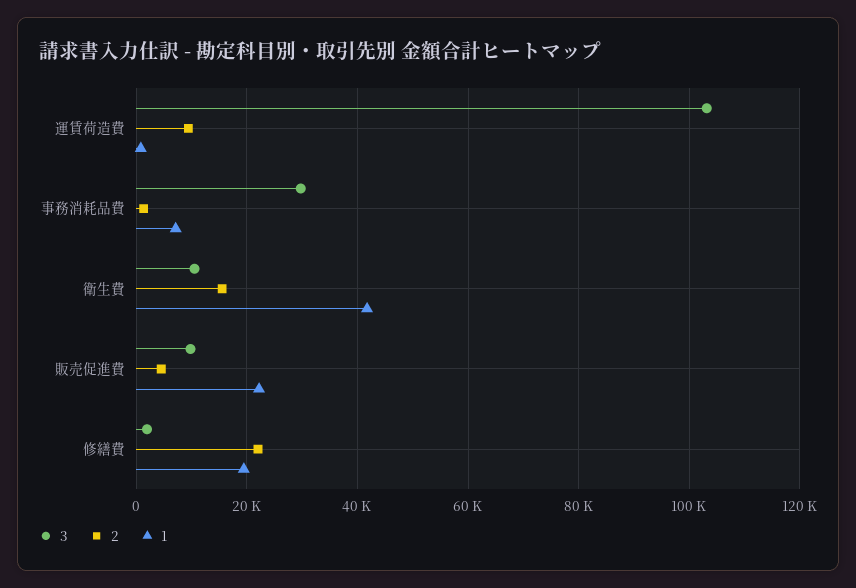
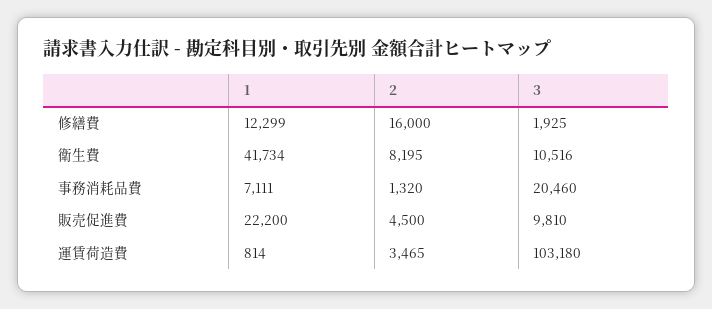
  {
    "3": {
      "運賃荷造費": 103180,
-     "事務消耗品費": 30000,
+     "事務消耗品費": 20460,
      "衛生費": 10516,
      "販売促進費": 9810,
      "修繕費": 1925
    },
    "2": {
-     "運賃荷造費": 10000,
+     "運賃荷造費": 3465,
      "事務消耗品費": 1320,
-     "衛生費": 16000,
+     "衛生費": 8195,
      "販売促進費": 4500,
-     "修繕費": 22000
+     "修繕費": 16000
    },
    "1": {
      "運賃荷造費": 814,
      "事務消耗品費": 7111,
      "衛生費": 41734,
      "販売促進費": 22200,
-     "修繕費": 20000
+     "修繕費": 12299
    }
  }

